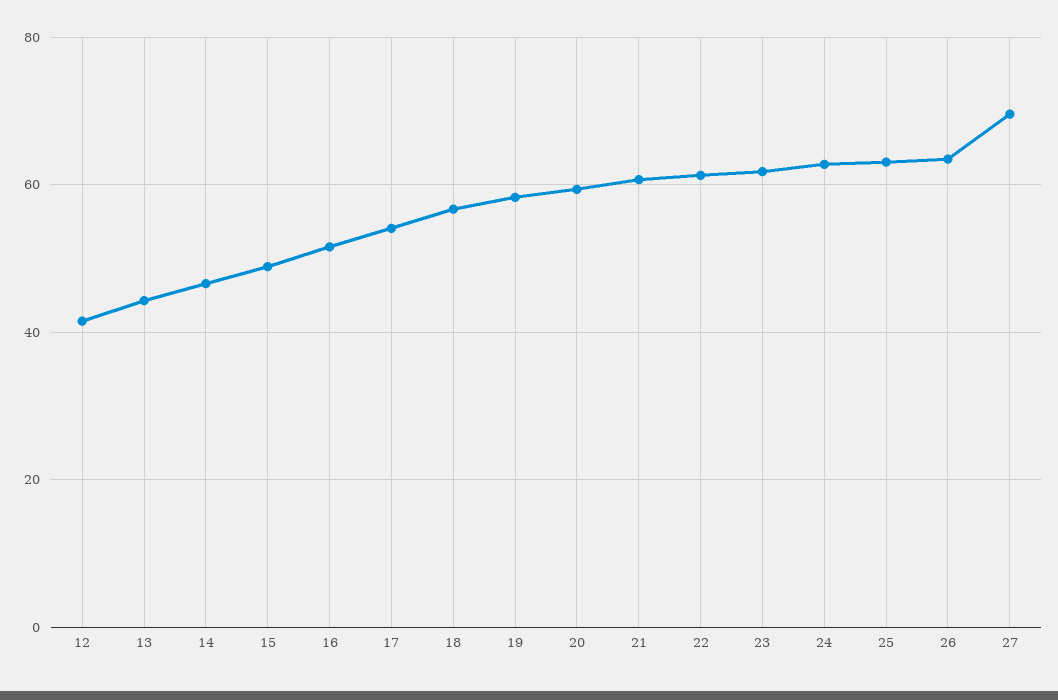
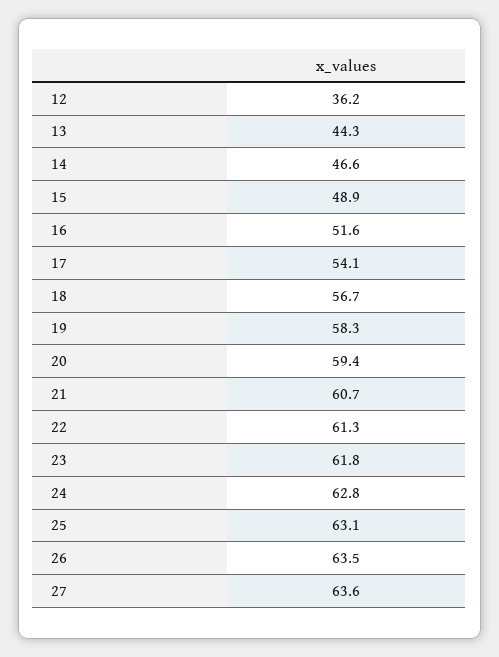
  {
-   "12": 42,
+   "12": 36.2,
    "13": 44.3,
    "14": 46.6,
    "15": 48.9,
    "16": 51.6,
    "17": 54.1,
    "18": 56.7,
    "19": 58.3,
    "20": 59.4,
    "21": 60.7,
    "22": 61.3,
    "23": 61.8,
    "24": 62.8,
    "25": 63.1,
    "26": 63.5,
-   "27": 70
+   "27": 63.6
  }

